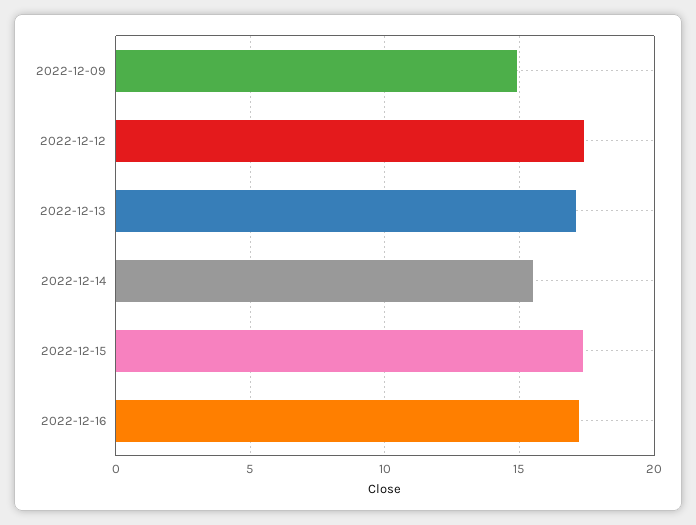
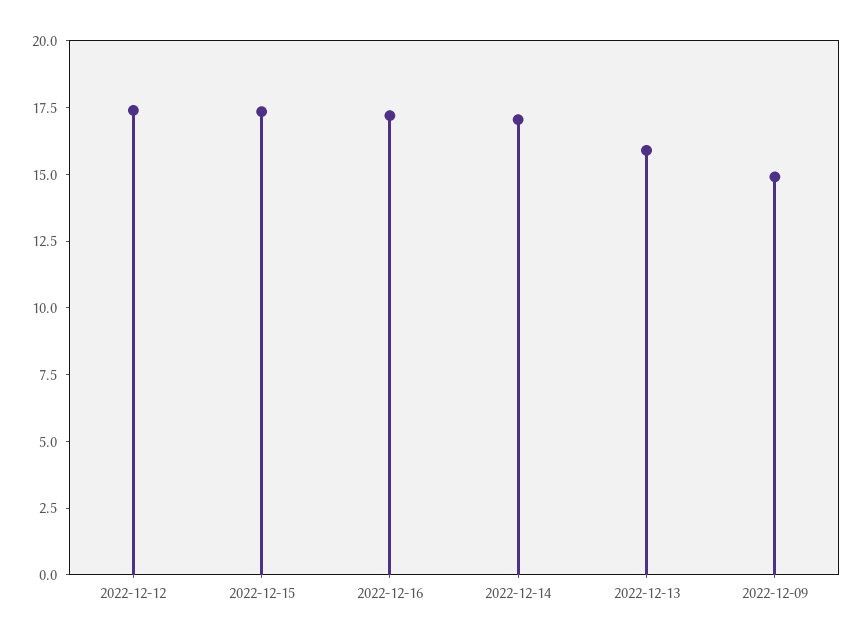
  {
    "2022-12-09": 15,
    "2022-12-12": 17.5,
-   "2022-12-13": 17,
+   "2022-12-13": 16,
-   "2022-12-14": 15.5,
+   "2022-12-14": 17,
    "2022-12-15": 17.5,
    "2022-12-16": 17
  }

